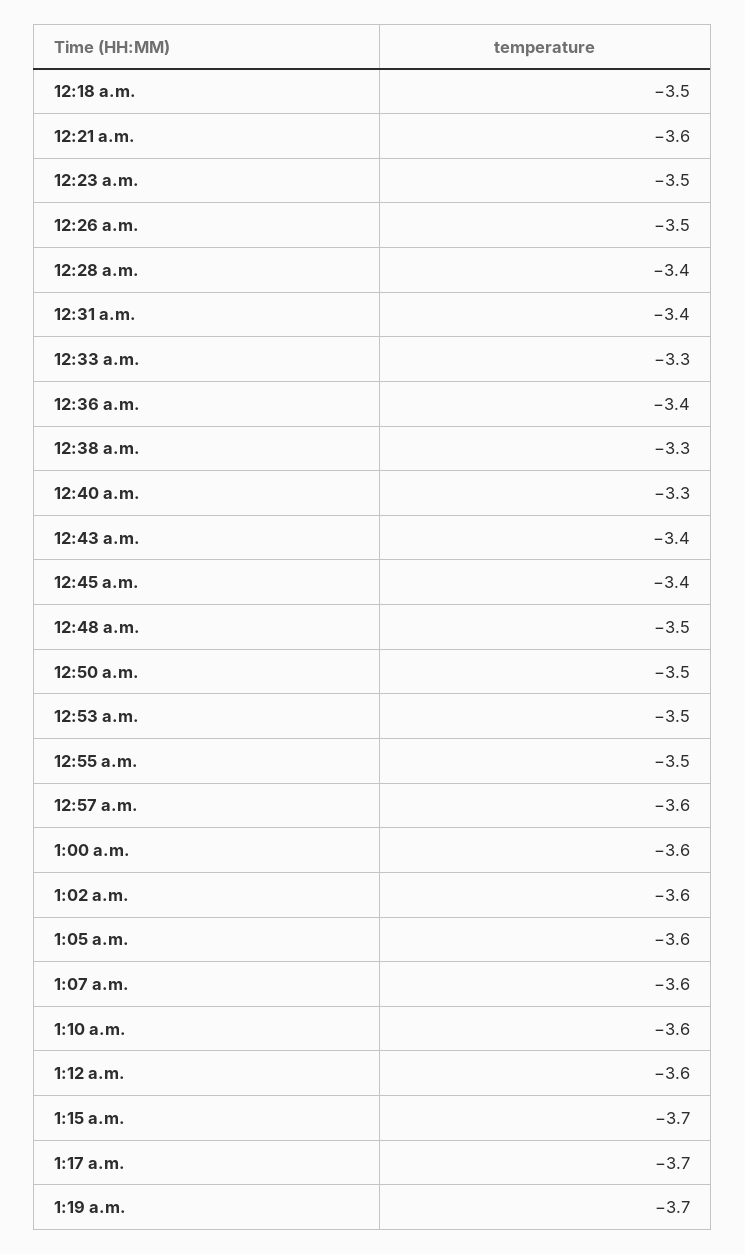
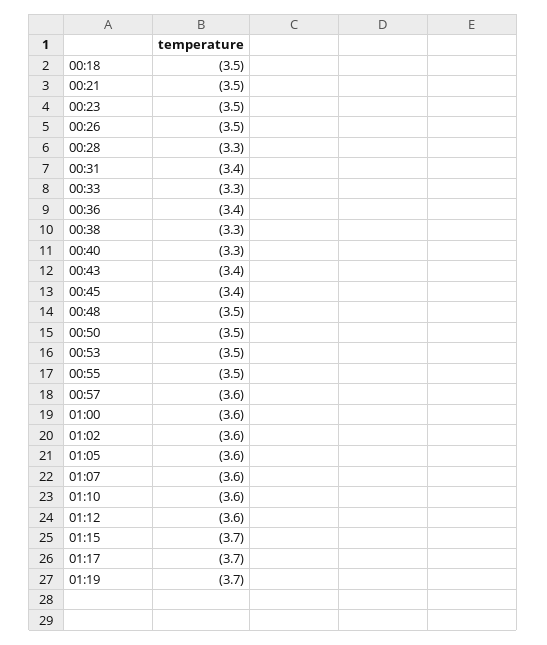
  {
    "12:18 a.m.": -3.5,
-   "12:21 a.m.": -3.6,
+   "12:21 a.m.": -3.5,
    "12:23 a.m.": -3.5,
    "12:26 a.m.": -3.5,
-   "12:28 a.m.": -3.4,
+   "12:28 a.m.": -3.3,
    "12:31 a.m.": -3.4,
    "12:33 a.m.": -3.3,
    "12:36 a.m.": -3.4,
    "12:38 a.m.": -3.3,
    "12:40 a.m.": -3.3,
    "12:43 a.m.": -3.4,
    "12:45 a.m.": -3.4,
    "12:48 a.m.": -3.5,
    "12:50 a.m.": -3.5,
    "12:53 a.m.": -3.5,
    "12:55 a.m.": -3.5,
    "12:57 a.m.": -3.6,
    "1:00 a.m.": -3.6,
    "1:02 a.m.": -3.6,
    "1:05 a.m.": -3.6,
    "1:07 a.m.": -3.6,
    "1:10 a.m.": -3.6,
    "1:12 a.m.": -3.6,
    "1:15 a.m.": -3.7,
    "1:17 a.m.": -3.7,
    "1:19 a.m.": -3.7
  }

